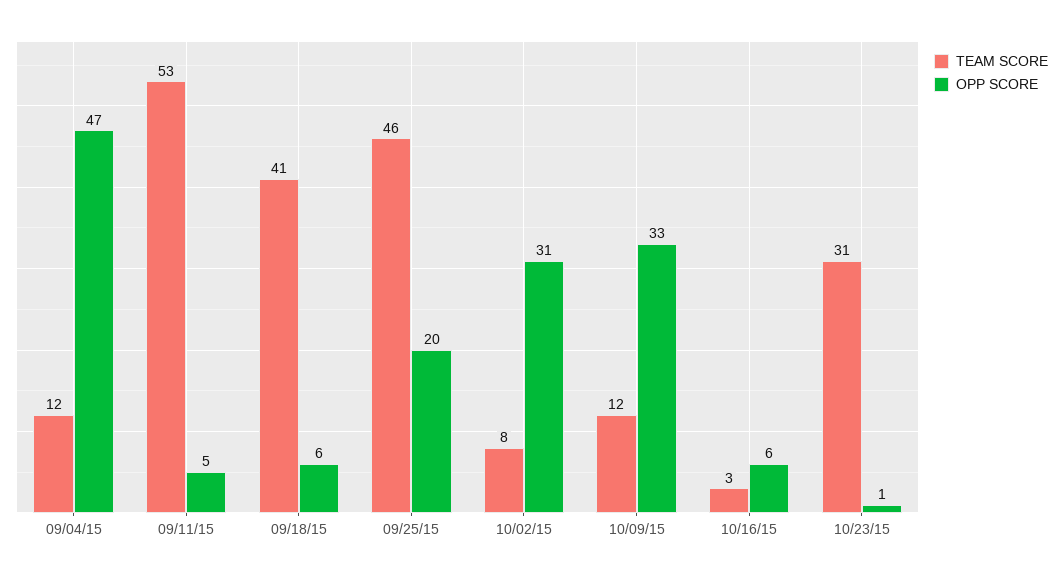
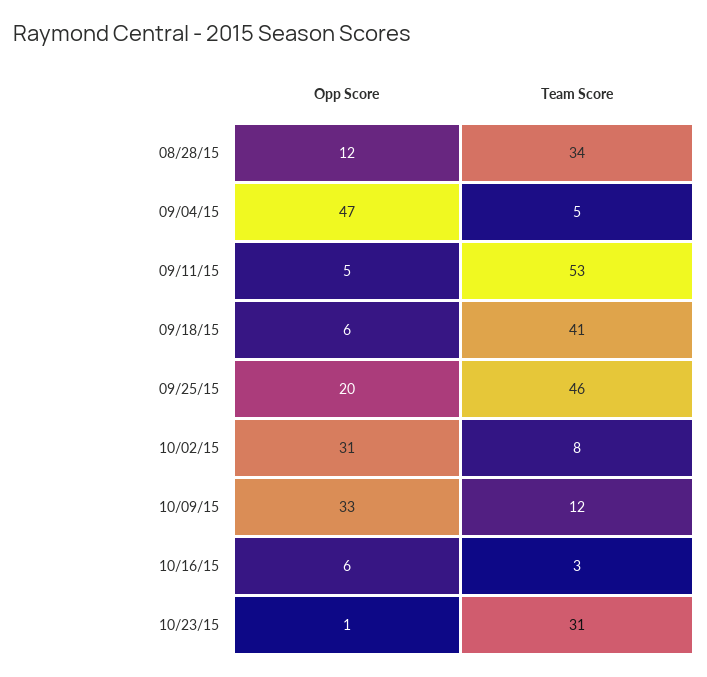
  {
    "TEAM SCORE": {
-     "09/04/15": 12,
+     "09/04/15": 5,
      "09/11/15": 53,
      "09/18/15": 41,
      "09/25/15": 46,
      "10/02/15": 8,
      "10/09/15": 12,
      "10/16/15": 3,
-     "10/23/15": 31
+     "10/23/15": 31,
+     "08/28/15": 34
    },
    "OPP SCORE": {
      "09/04/15": 47,
      "09/11/15": 5,
      "09/18/15": 6,
      "09/25/15": 20,
      "10/02/15": 31,
      "10/09/15": 33,
      "10/16/15": 6,
-     "10/23/15": 1
+     "10/23/15": 1,
+     "08/28/15": 12
    }
  }

